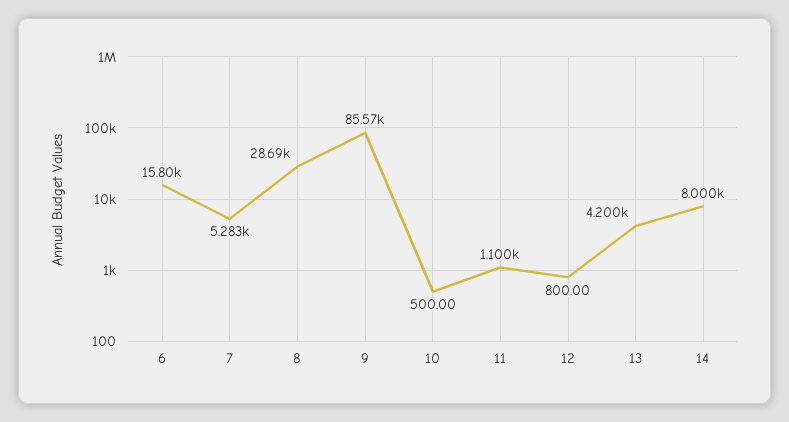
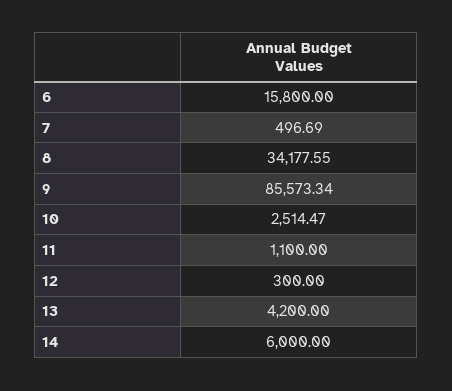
  {
    "6": 15800,
-   "7": 5283,
+   "7": 496.69,
-   "8": 28690,
+   "8": 34177.55,
    "9": 85573.34,
-   "10": 500,
+   "10": 2514.47,
    "11": 1100,
-   "12": 800,
+   "12": 300,
    "13": 4200,
-   "14": 8000
+   "14": 6000
  }

